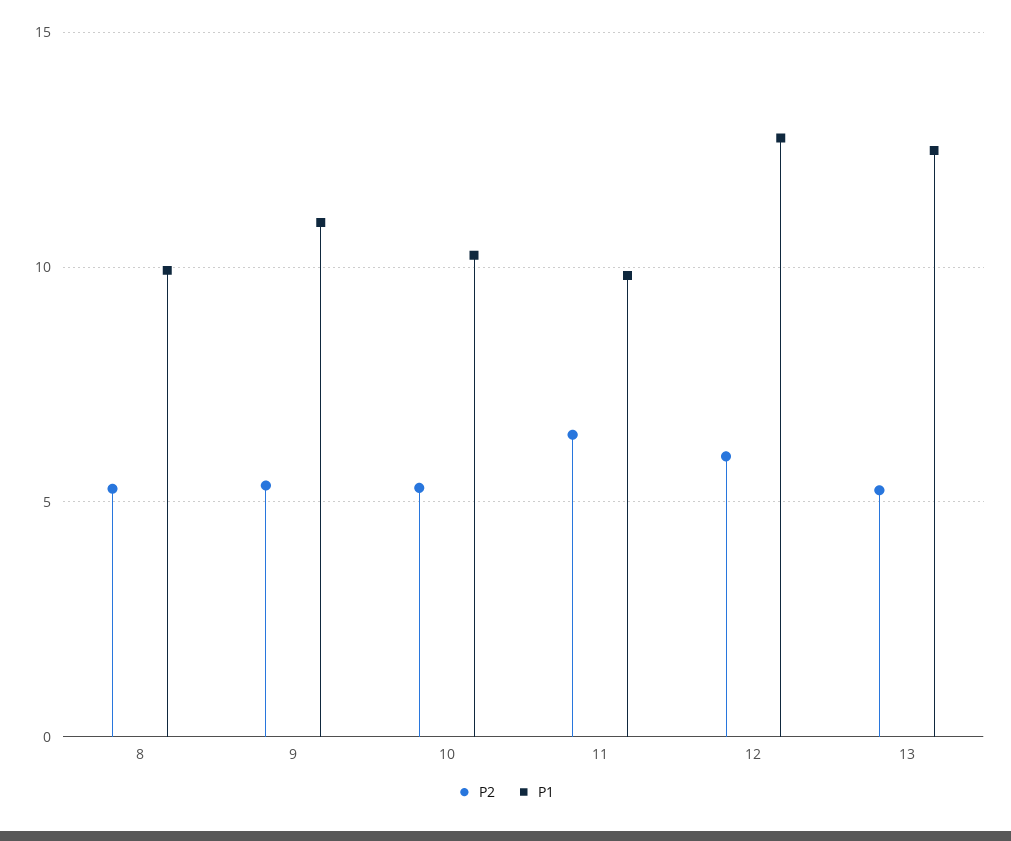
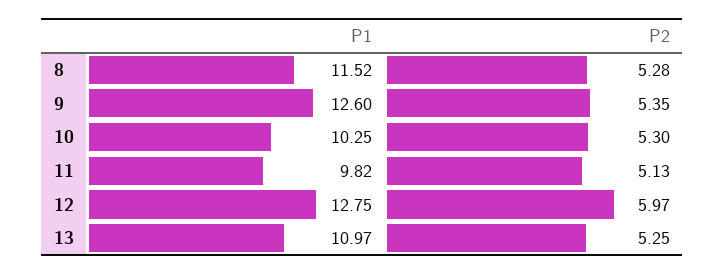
  {
    "P2": {
      "8": 5.28,
      "9": 5.35,
      "10": 5.3,
-     "11": 6.5,
+     "11": 5.13,
      "12": 5.97,
      "13": 5.25
    },
    "P1": {
-     "8": 10,
+     "8": 11.52,
-     "9": 11,
+     "9": 12.6,
      "10": 10.25,
      "11": 9.82,
      "12": 12.75,
-     "13": 12.5
+     "13": 10.97
    }
  }

